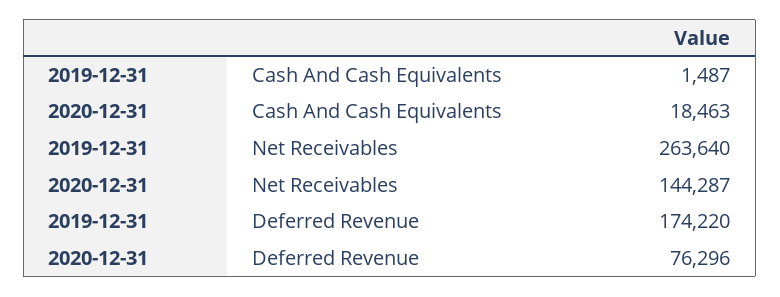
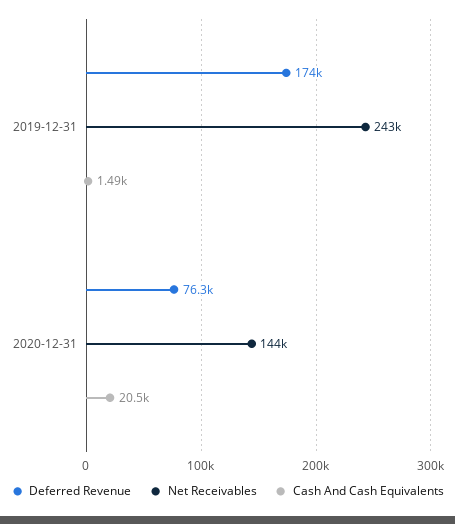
  {
    "Cash And Cash Equivalents": {
      "2019-12-31": 1487,
-     "2020-12-31": 18463
+     "2020-12-31": 20500
    },
    "Net Receivables": {
-     "2019-12-31": 263640,
+     "2019-12-31": 243000,
      "2020-12-31": 144287
    },
    "Deferred Revenue": {
      "2019-12-31": 174220,
      "2020-12-31": 76296
    }
  }

